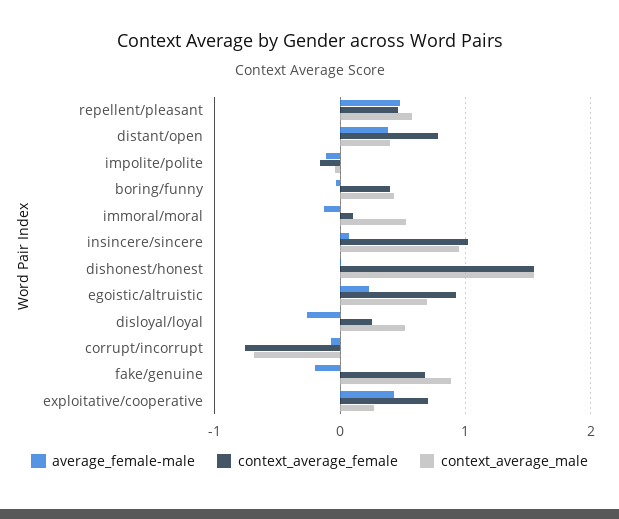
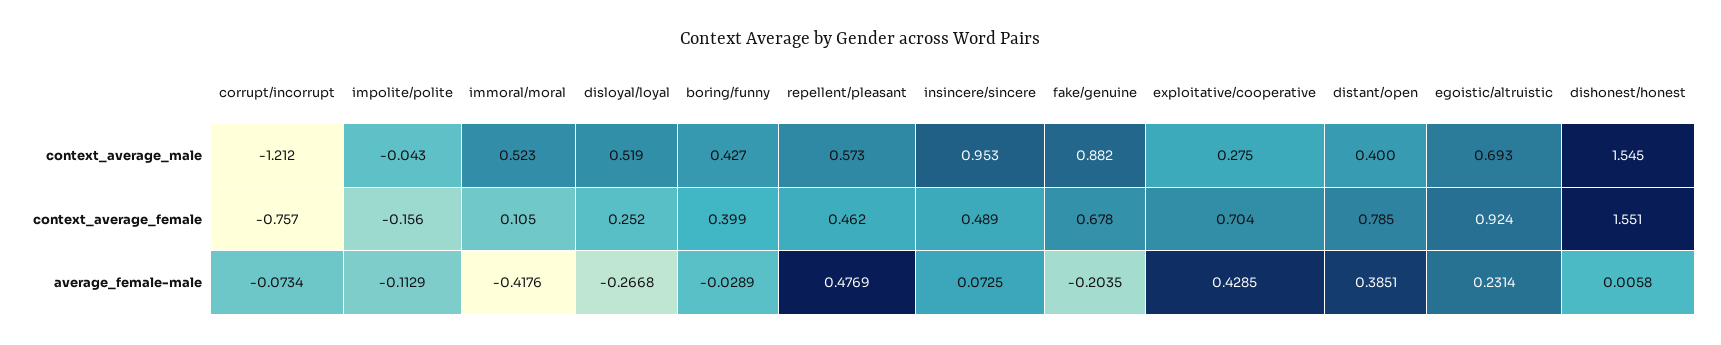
  {
    "average_female-male": {
      "repellent/pleasant": 0.4769,
      "distant/open": 0.3851,
      "impolite/polite": -0.1129,
      "boring/funny": -0.0289,
-     "immoral/moral": -0.1,
+     "immoral/moral": -0.4176,
      "insincere/sincere": 0.0725,
      "dishonest/honest": 0.0058,
      "egoistic/altruistic": 0.2314,
      "disloyal/loyal": -0.2668,
      "corrupt/incorrupt": -0.0734,
      "fake/genuine": -0.2035,
      "exploitative/cooperative": 0.4285
    },
    "context_average_female": {
      "repellent/pleasant": 0.462,
      "distant/open": 0.785,
      "impolite/polite": -0.156,
      "boring/funny": 0.399,
      "immoral/moral": 0.105,
-     "insincere/sincere": 1,
+     "insincere/sincere": 0.489,
      "dishonest/honest": 1.551,
      "egoistic/altruistic": 0.924,
      "disloyal/loyal": 0.252,
      "corrupt/incorrupt": -0.757,
      "fake/genuine": 0.678,
      "exploitative/cooperative": 0.704
    },
    "context_average_male": {
      "repellent/pleasant": 0.573,
      "distant/open": 0.4,
      "impolite/polite": -0.043,
      "boring/funny": 0.427,
      "immoral/moral": 0.523,
      "insincere/sincere": 0.953,
      "dishonest/honest": 1.545,
      "egoistic/altruistic": 0.693,
      "disloyal/loyal": 0.519,
-     "corrupt/incorrupt": -0.7,
+     "corrupt/incorrupt": -1.212,
      "fake/genuine": 0.882,
      "exploitative/cooperative": 0.275
    }
  }

